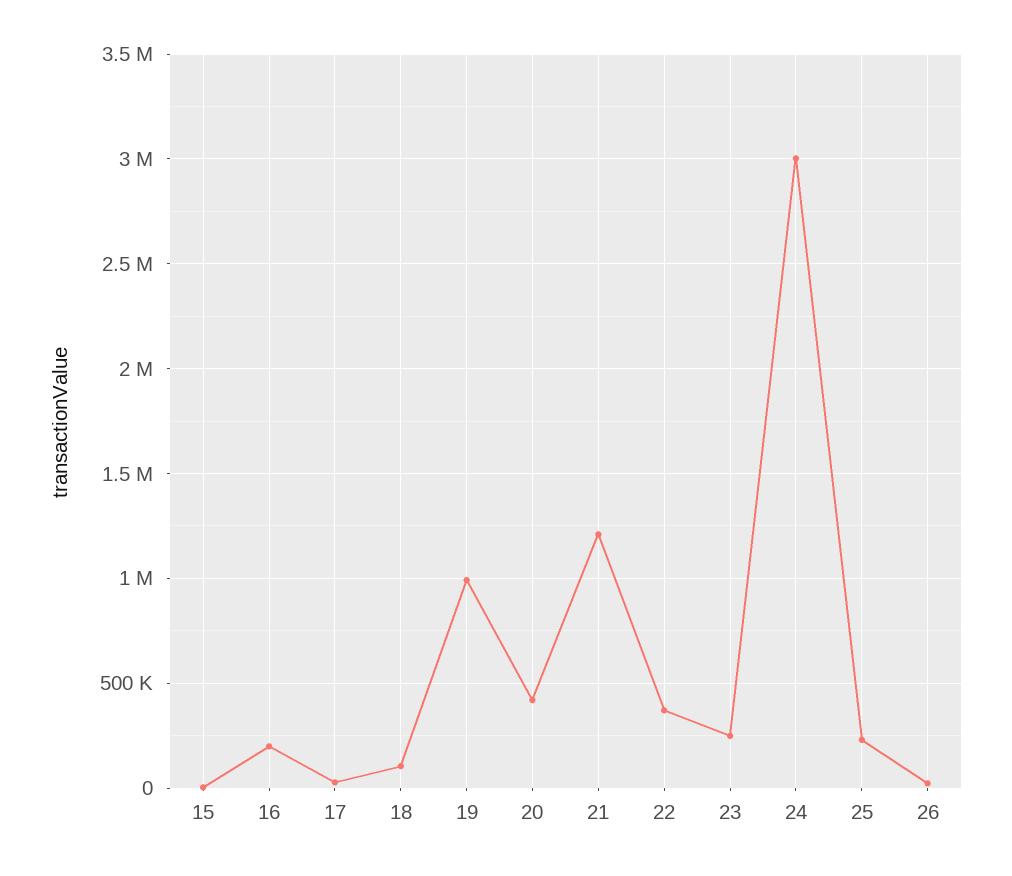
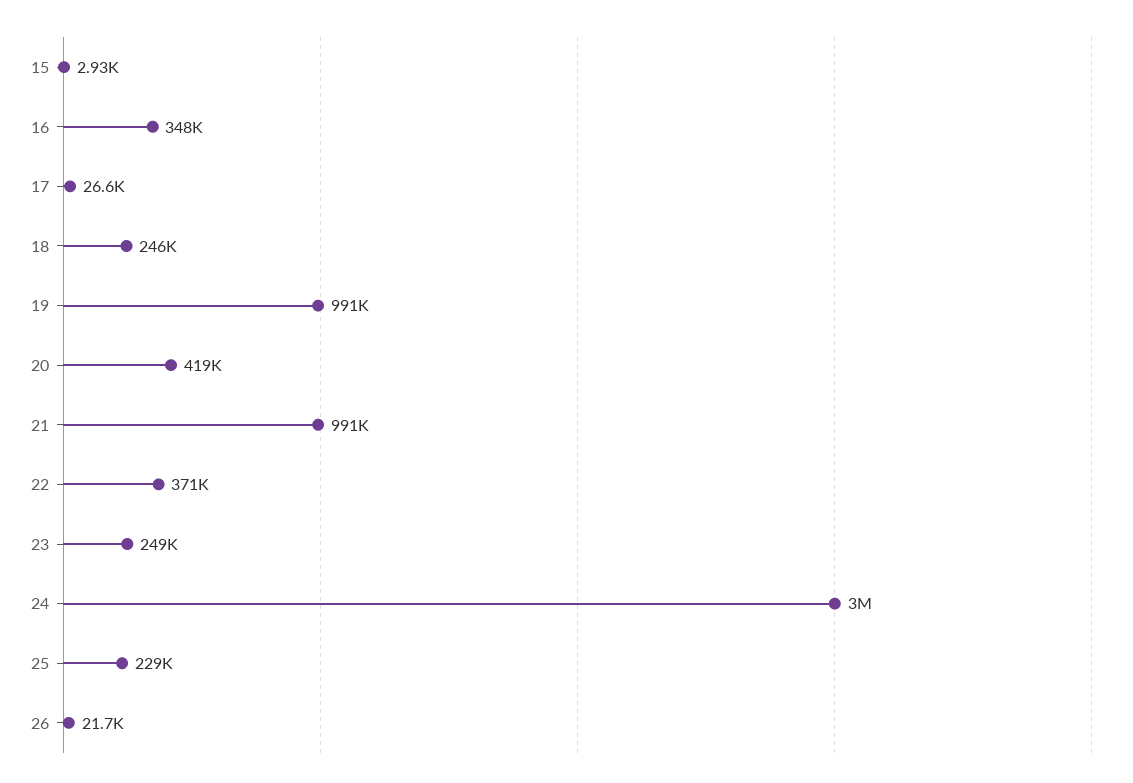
  {
    "15": 2930,
-   "16": 200000,
+   "16": 348000,
    "17": 26600,
-   "18": 100000,
+   "18": 246000,
    "19": 991000,
    "20": 419000,
-   "21": 1200000,
+   "21": 991000,
    "22": 371000,
    "23": 249000,
    "24": 3000000,
    "25": 229000,
    "26": 21700
  }

